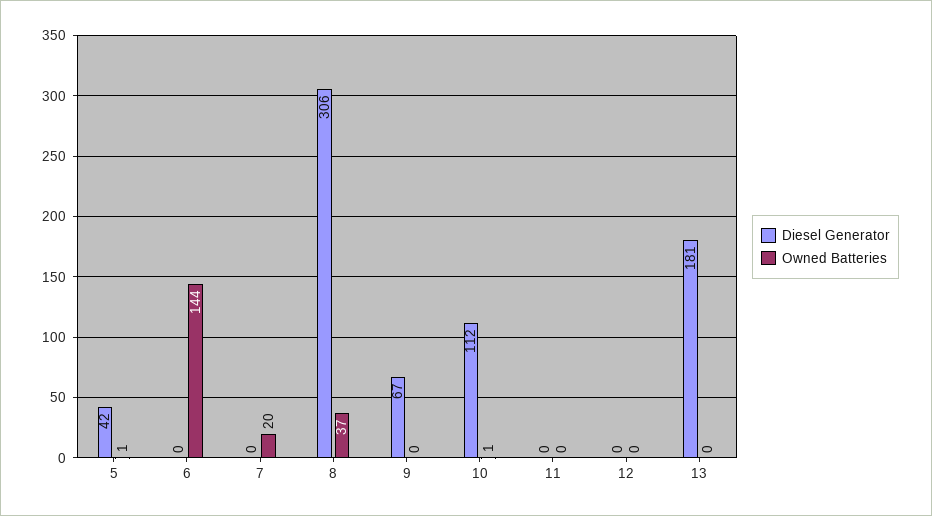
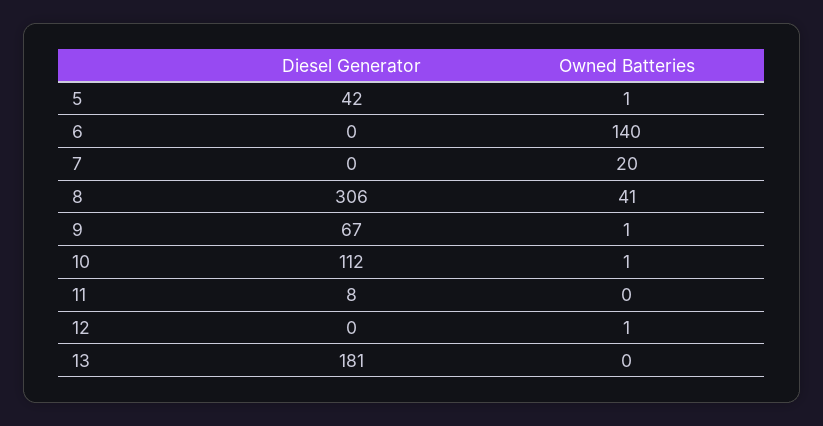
  {
    "Diesel Generator": {
      "5": 42,
      "6": 0,
      "7": 0,
      "8": 306,
      "9": 67,
      "10": 112,
-     "11": 0,
+     "11": 8,
      "12": 0,
      "13": 181
    },
    "Owned Batteries": {
      "5": 1,
-     "6": 144,
+     "6": 140,
      "7": 20,
-     "8": 37,
+     "8": 41,
-     "9": 0,
+     "9": 1,
      "10": 1,
      "11": 0,
-     "12": 0,
+     "12": 1,
      "13": 0
    }
  }

